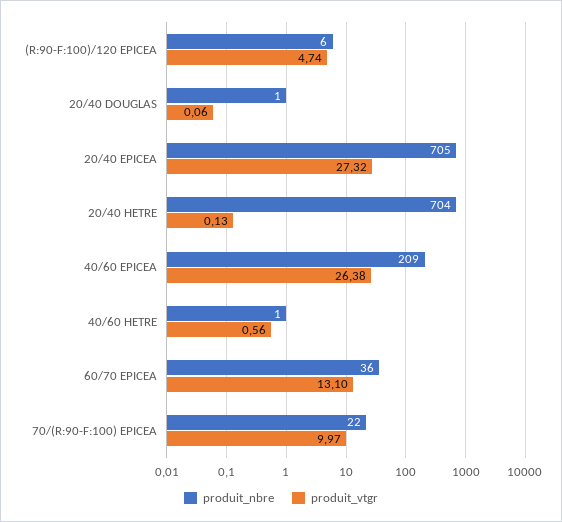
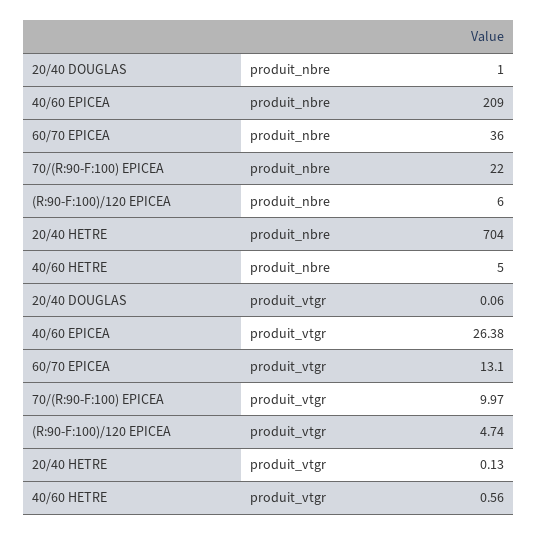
  {
    "produit_nbre": {
      "(R:90-F:100)/120 EPICEA": 6,
      "20/40 DOUGLAS": 1,
-     "20/40 EPICEA": 705,
      "20/40 HETRE": 704,
      "40/60 EPICEA": 209,
-     "40/60 HETRE": 1,
+     "40/60 HETRE": 5,
      "60/70 EPICEA": 36,
      "70/(R:90-F:100) EPICEA": 22
    },
    "produit_vtgr": {
      "(R:90-F:100)/120 EPICEA": 4.74,
      "20/40 DOUGLAS": 0.06,
-     "20/40 EPICEA": 27.32,
      "20/40 HETRE": 0.13,
      "40/60 EPICEA": 26.38,
      "40/60 HETRE": 0.56,
      "60/70 EPICEA": 13.1,
      "70/(R:90-F:100) EPICEA": 9.97
    }
  }

